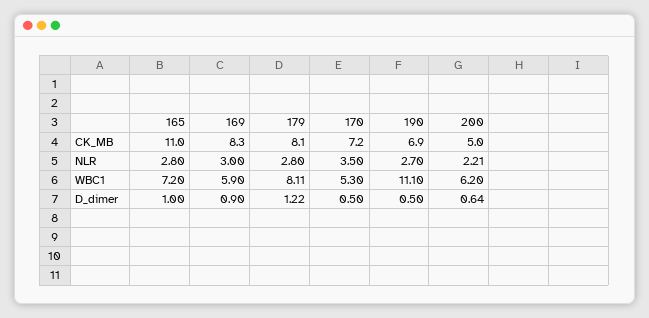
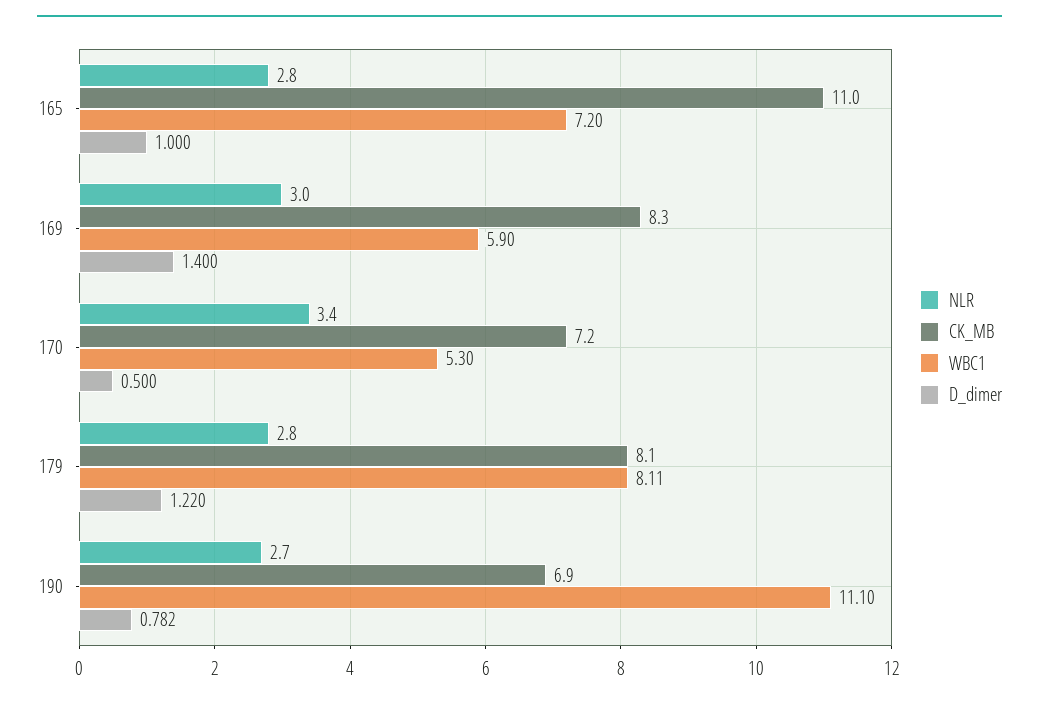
  {
    "CK_MB": {
      "165": 11,
      "169": 8.3,
      "179": 8.1,
      "170": 7.2,
-     "190": 6.9,
+     "190": 6.9
-     "200": 5
    },
    "NLR": {
      "165": 2.8,
      "169": 3,
      "179": 2.8,
-     "170": 3.5,
+     "170": 3.4,
-     "190": 2.7,
+     "190": 2.7
-     "200": 2.21
    },
    "WBC1": {
      "165": 7.2,
      "169": 5.9,
      "179": 8.11,
      "170": 5.3,
-     "190": 11.1,
+     "190": 11.1
-     "200": 6.2
    },
    "D_dimer": {
      "165": 1,
-     "169": 0.9,
+     "169": 1.4,
      "179": 1.22,
      "170": 0.5,
-     "190": 0.5,
+     "190": 0.782
-     "200": 0.64
    }
  }

